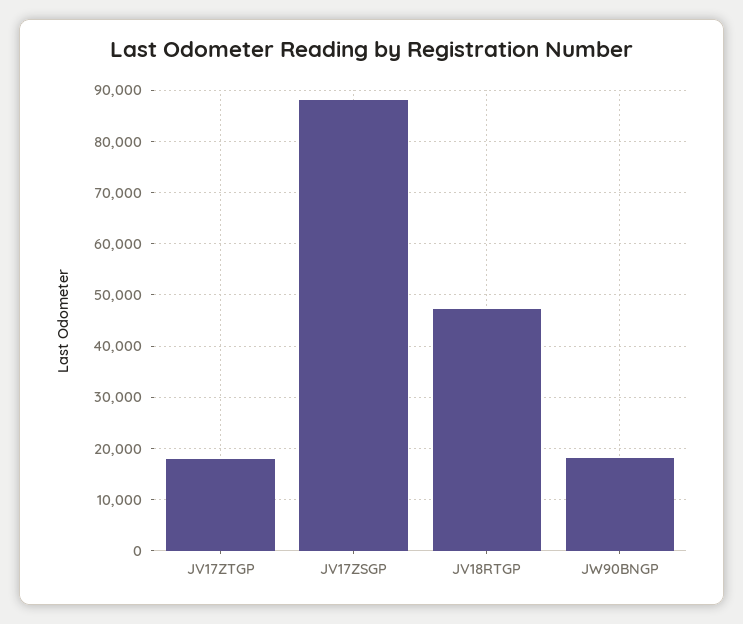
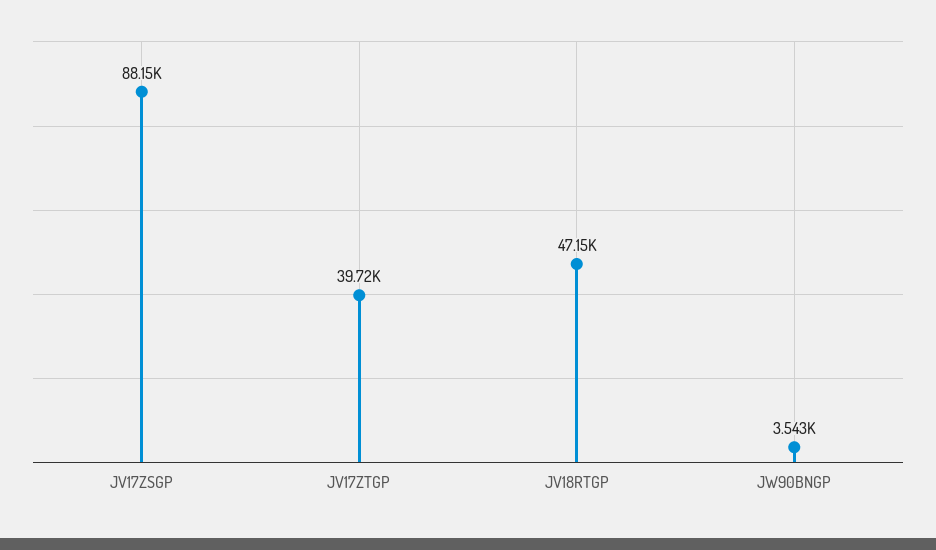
  {
-   "JV17ZTGP": 18000,
+   "JV17ZTGP": 39720,
    "JV17ZSGP": 88150,
    "JV18RTGP": 47150,
-   "JW90BNGP": 18000
+   "JW90BNGP": 3543
  }

